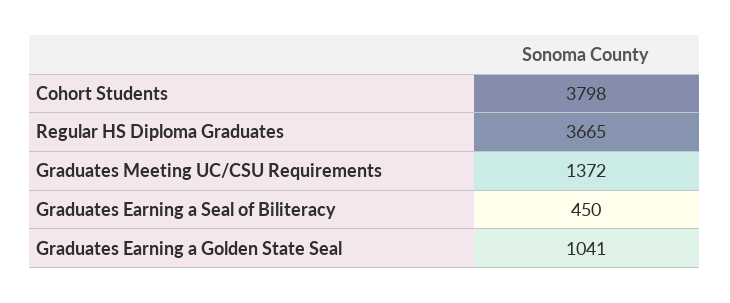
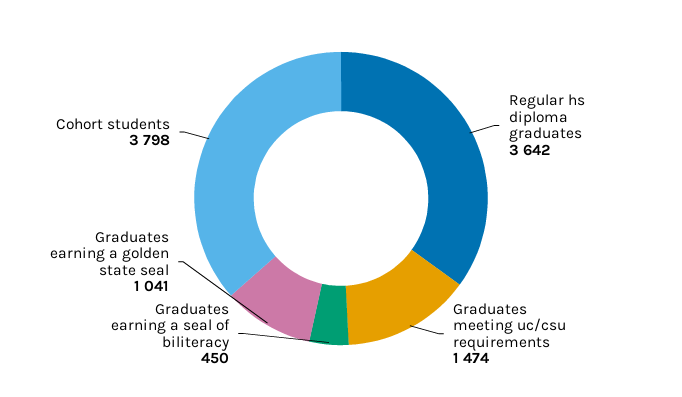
  {
    "Cohort Students": 3798,
-   "Regular HS Diploma Graduates": 3665,
+   "Regular HS Diploma Graduates": 3642,
-   "Graduates Meeting UC/CSU Requirements": 1372,
+   "Graduates Meeting UC/CSU Requirements": 1474,
    "Graduates Earning a Seal of Biliteracy": 450,
    "Graduates Earning a Golden State Seal": 1041
  }

